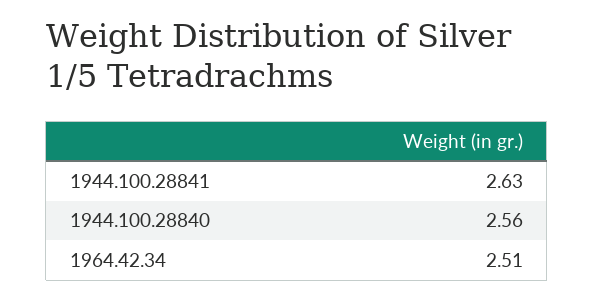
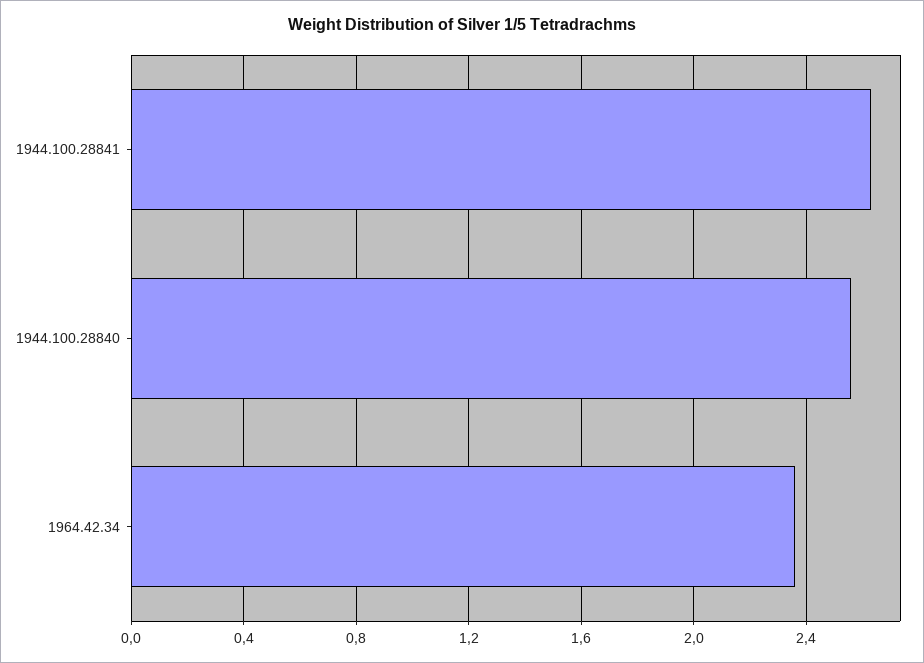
  {
    "1944.100.28841": 2.63,
    "1944.100.28840": 2.56,
-   "1964.42.34": 2.51
+   "1964.42.34": 2.35
  }

